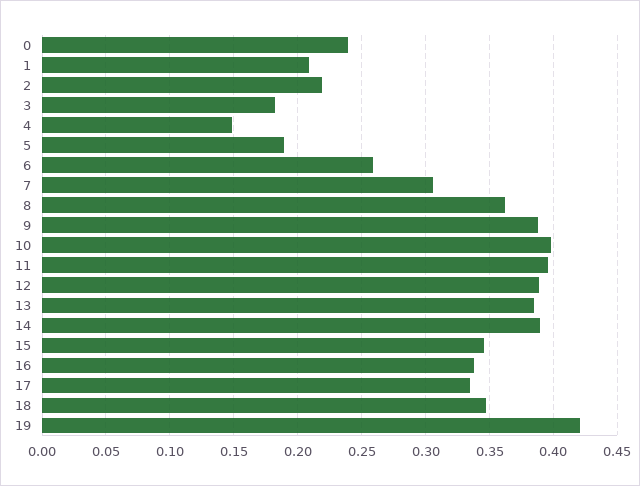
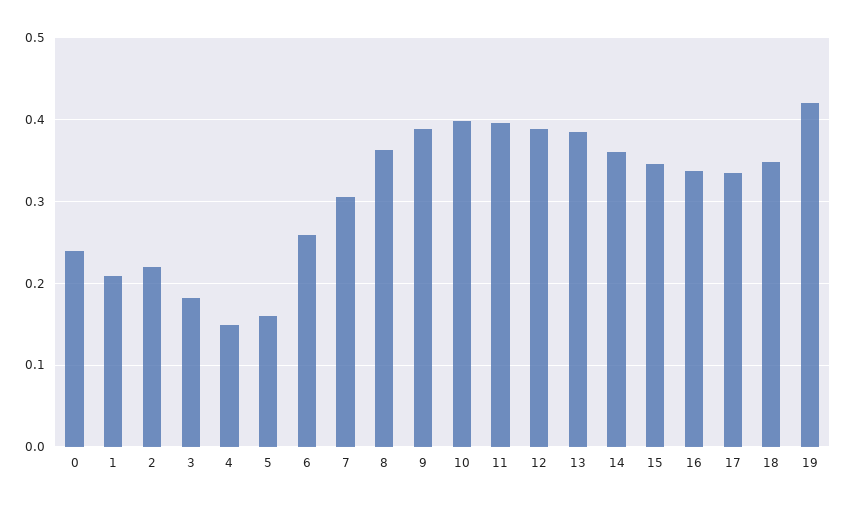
  {
    "0": 0.24,
    "1": 0.21,
    "2": 0.22,
    "3": 0.18,
    "4": 0.15,
-   "5": 0.19,
+   "5": 0.16,
    "6": 0.26,
    "7": 0.305,
    "8": 0.36,
    "9": 0.39,
    "10": 0.4,
    "11": 0.395,
    "12": 0.39,
    "13": 0.385,
-   "14": 0.39,
+   "14": 0.36,
    "15": 0.345,
    "16": 0.34,
    "17": 0.335,
    "18": 0.35,
    "19": 0.42
  }

